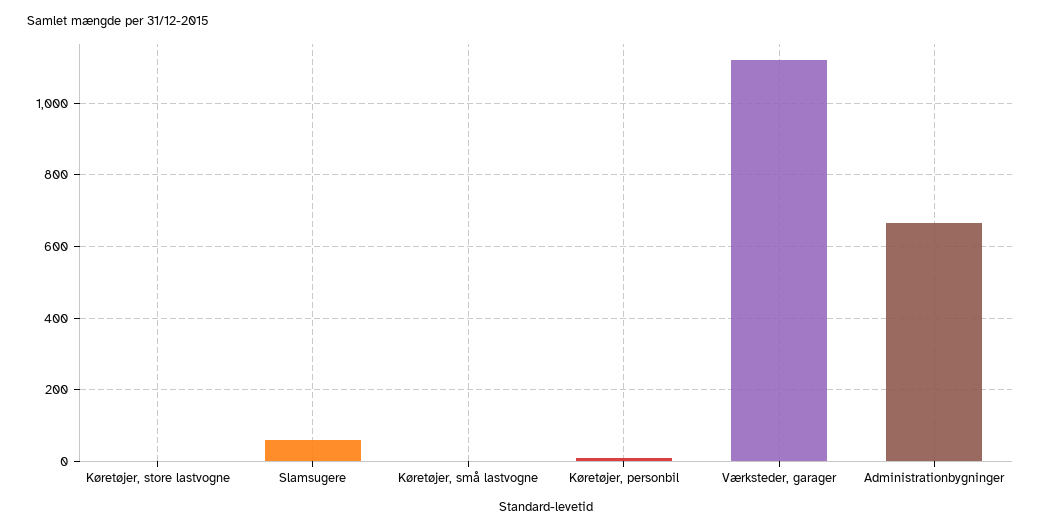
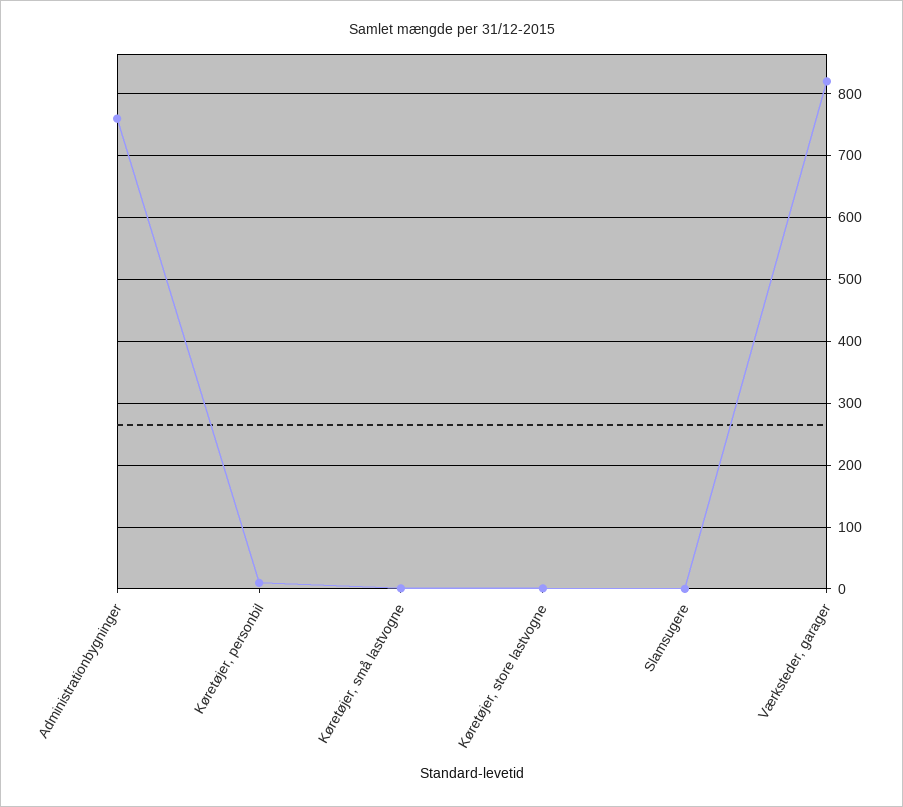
  {
    "Køretøjer, store lastvogne": 0,
-   "Slamsugere": 60,
+   "Slamsugere": 0,
    "Køretøjer, små lastvogne": 0,
    "Køretøjer, personbil": 10,
-   "Værksteder, garager": 1120,
+   "Værksteder, garager": 820,
-   "Administrationbygninger": 660
+   "Administrationbygninger": 760
  }

